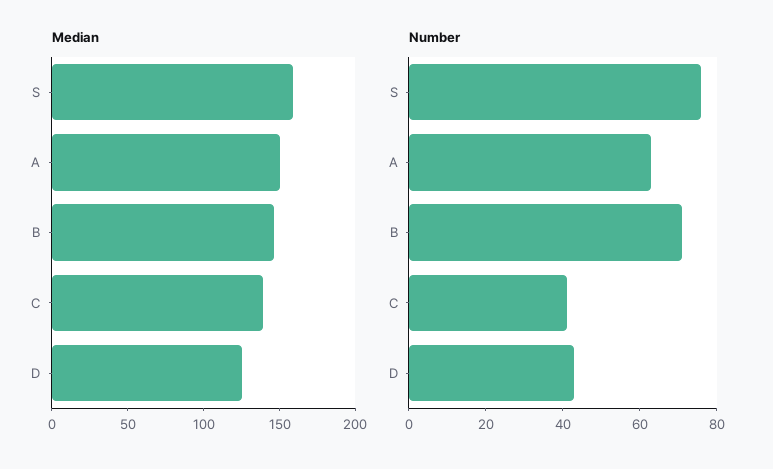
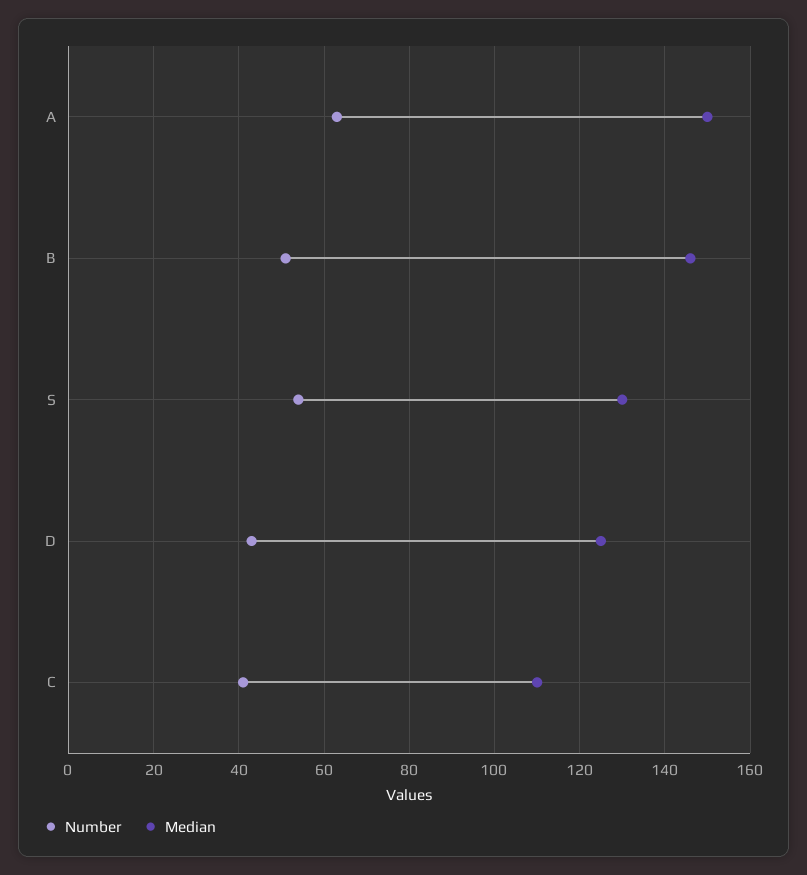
  {
    "Median": {
-     "S": 160,
+     "S": 130,
      "A": 150,
      "B": 145,
-     "C": 140,
+     "C": 110,
      "D": 125
    },
    "Number": {
-     "S": 75,
+     "S": 55,
      "A": 65,
-     "B": 70,
+     "B": 50,
      "C": 40,
      "D": 45
    }
  }

